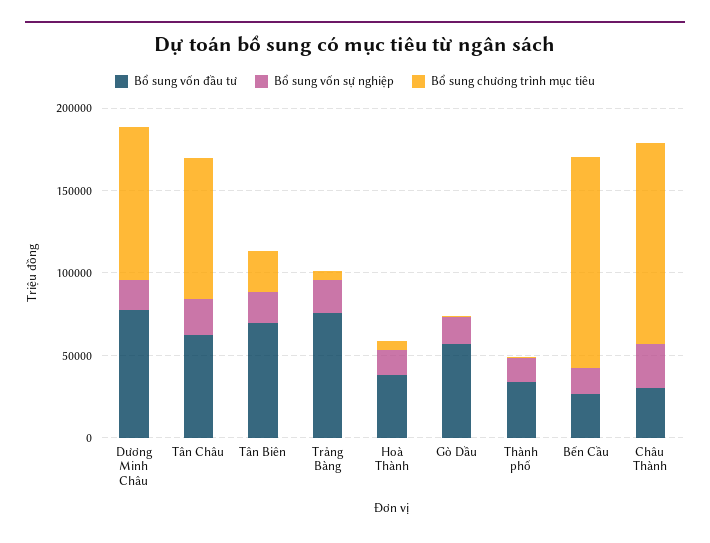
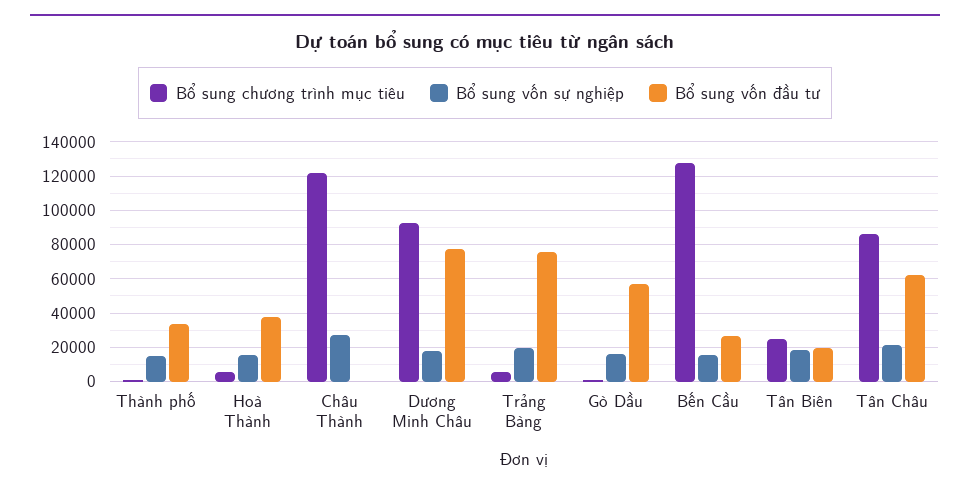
  {
    "Bổ sung vốn đầu tư": {
      "Dương Minh Châu": 80000,
      "Tân Châu": 60000,
-     "Tân Biên": 70000,
+     "Tân Biên": 20000,
      "Trảng Bàng": 75000,
      "Hoà Thành": 40000,
      "Gò Dầu": 55000,
      "Thành phố": 35000,
      "Bến Cầu": 25000,
-     "Châu Thành": 30000
+     "Châu Thành": 0
    },
    "Bổ sung vốn sự nghiệp": {
      "Dương Minh Châu": 20000,
      "Tân Châu": 20000,
      "Tân Biên": 20000,
      "Trảng Bàng": 20000,
      "Hoà Thành": 15000,
      "Gò Dầu": 15000,
      "Thành phố": 15000,
      "Bến Cầu": 15000,
      "Châu Thành": 25000
    },
    "Bổ sung chương trình mục tiêu": {
      "Dương Minh Châu": 95000,
      "Tân Châu": 85000,
      "Tân Biên": 25000,
      "Trảng Bàng": 5000,
      "Hoà Thành": 5000,
      "Gò Dầu": 0,
      "Thành phố": 0,
      "Bến Cầu": 130000,
      "Châu Thành": 120000
    }
  }

